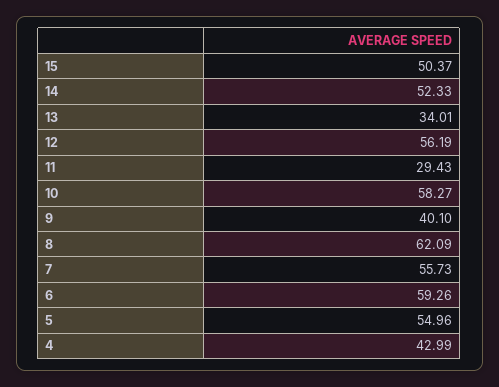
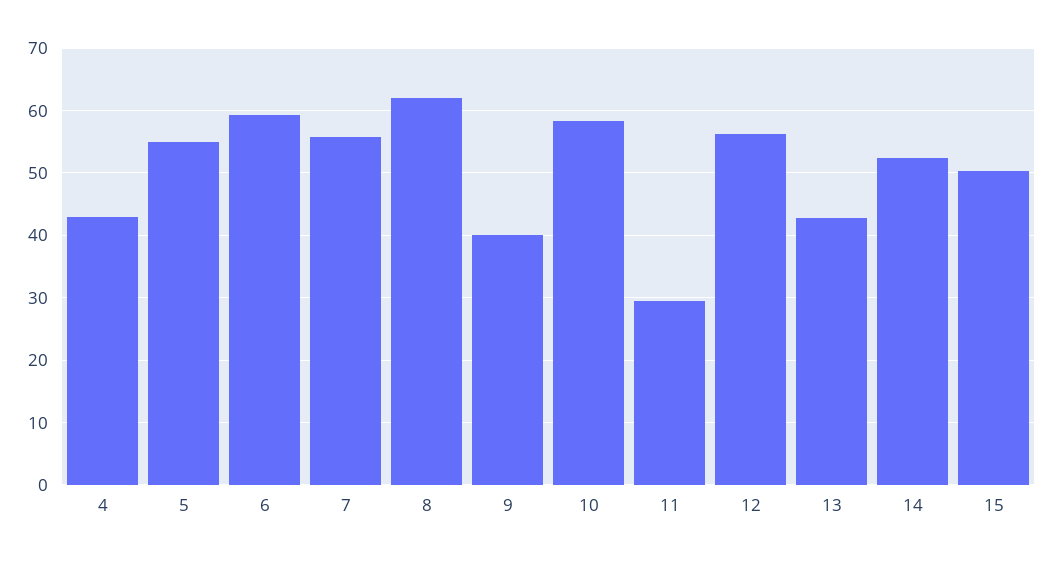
  {
    "15": 50.37,
    "14": 52.33,
-   "13": 34.01,
+   "13": 43,
    "12": 56.19,
    "11": 29.43,
    "10": 58.27,
    "9": 40.1,
    "8": 62.09,
    "7": 55.73,
    "6": 59.26,
    "5": 54.96,
    "4": 42.99
  }

